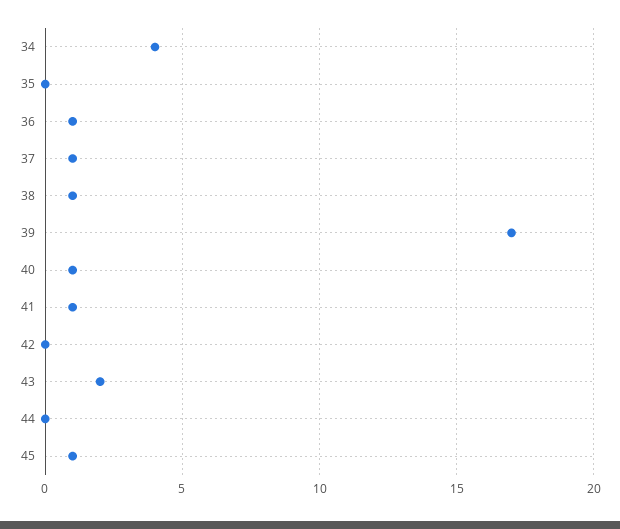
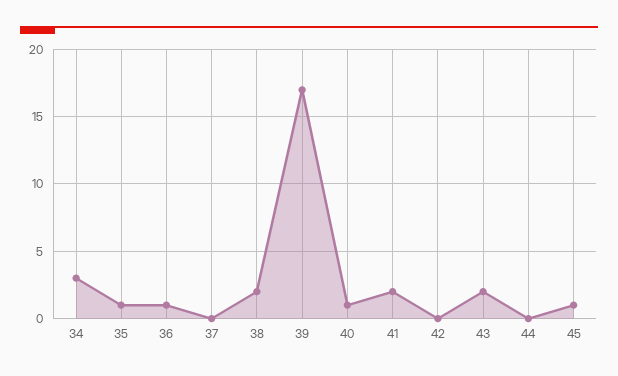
  {
-   "34": 4,
+   "34": 3,
-   "35": 0,
+   "35": 1,
    "36": 1,
-   "37": 1,
+   "37": 0,
-   "38": 1,
+   "38": 2,
    "39": 17,
    "40": 1,
-   "41": 1,
+   "41": 2,
    "42": 0,
    "43": 2,
    "44": 0,
    "45": 1
  }

